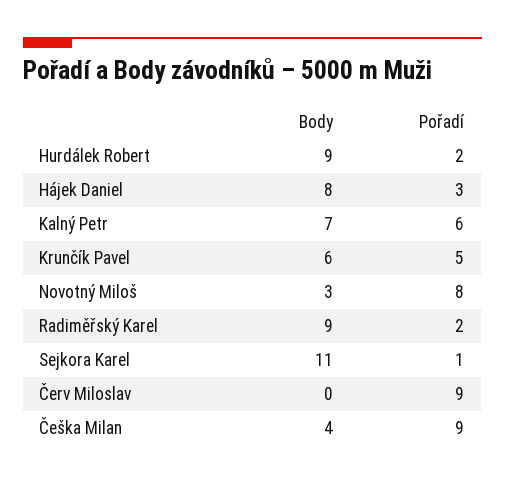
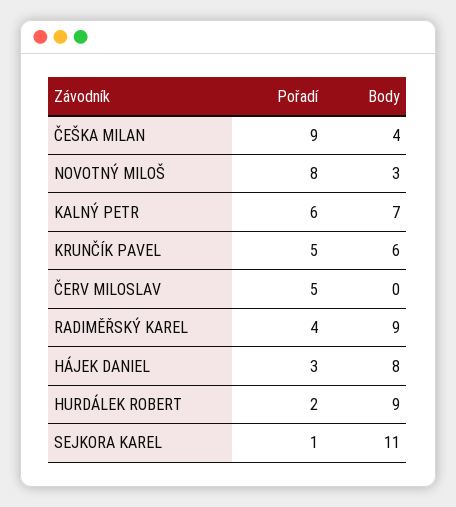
  {
    "Body": {
      "Hurdálek Robert": 9,
      "Hájek Daniel": 8,
      "Kalný Petr": 7,
      "Krunčík Pavel": 6,
      "Novotný Miloš": 3,
      "Radiměřský Karel": 9,
      "Sejkora Karel": 11,
      "Červ Miloslav": 0,
      "Češka Milan": 4
    },
    "Pořadí": {
      "Hurdálek Robert": 2,
      "Hájek Daniel": 3,
      "Kalný Petr": 6,
      "Krunčík Pavel": 5,
      "Novotný Miloš": 8,
-     "Radiměřský Karel": 2,
+     "Radiměřský Karel": 4,
      "Sejkora Karel": 1,
-     "Červ Miloslav": 9,
+     "Červ Miloslav": 5,
      "Češka Milan": 9
    }
  }

